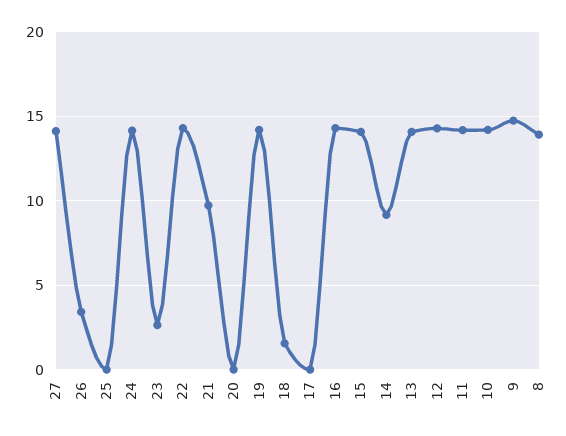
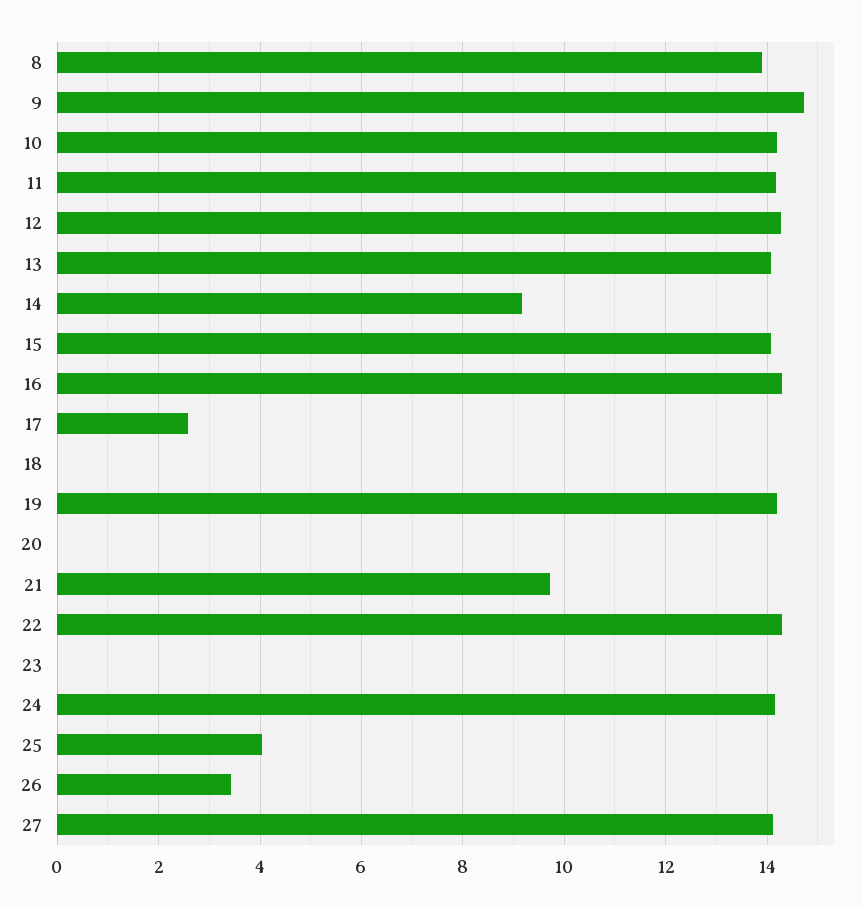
  {
    "27": 14.2,
    "26": 3.4,
-   "25": 0,
+   "25": 4,
    "24": 14.2,
-   "23": 2.5,
+   "23": 0,
    "22": 14.2,
    "21": 9.8,
    "20": 0,
    "19": 14.2,
-   "18": 1.5,
+   "18": 0,
-   "17": 0,
+   "17": 2.6,
    "16": 14.2,
    "15": 14,
    "14": 9.2,
    "13": 14,
    "12": 14.2,
    "11": 14.2,
    "10": 14.2,
    "9": 14.8,
    "8": 14
  }

